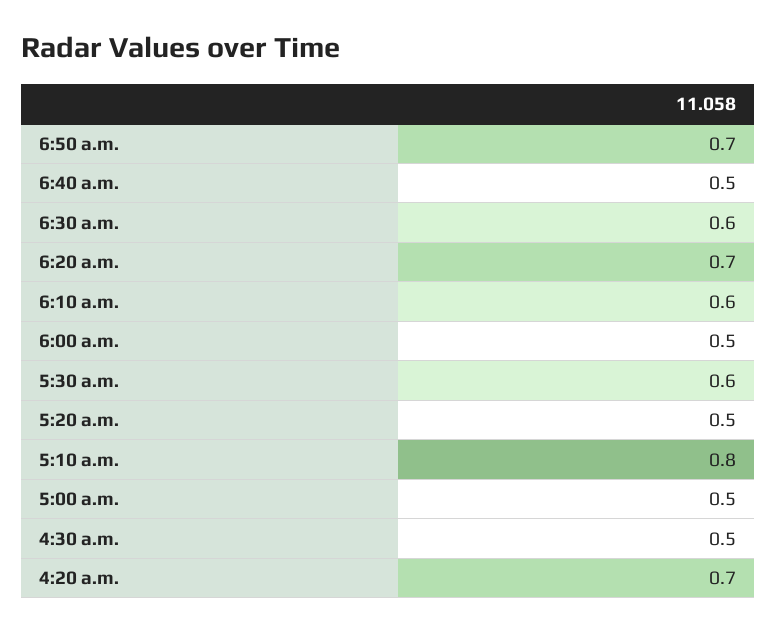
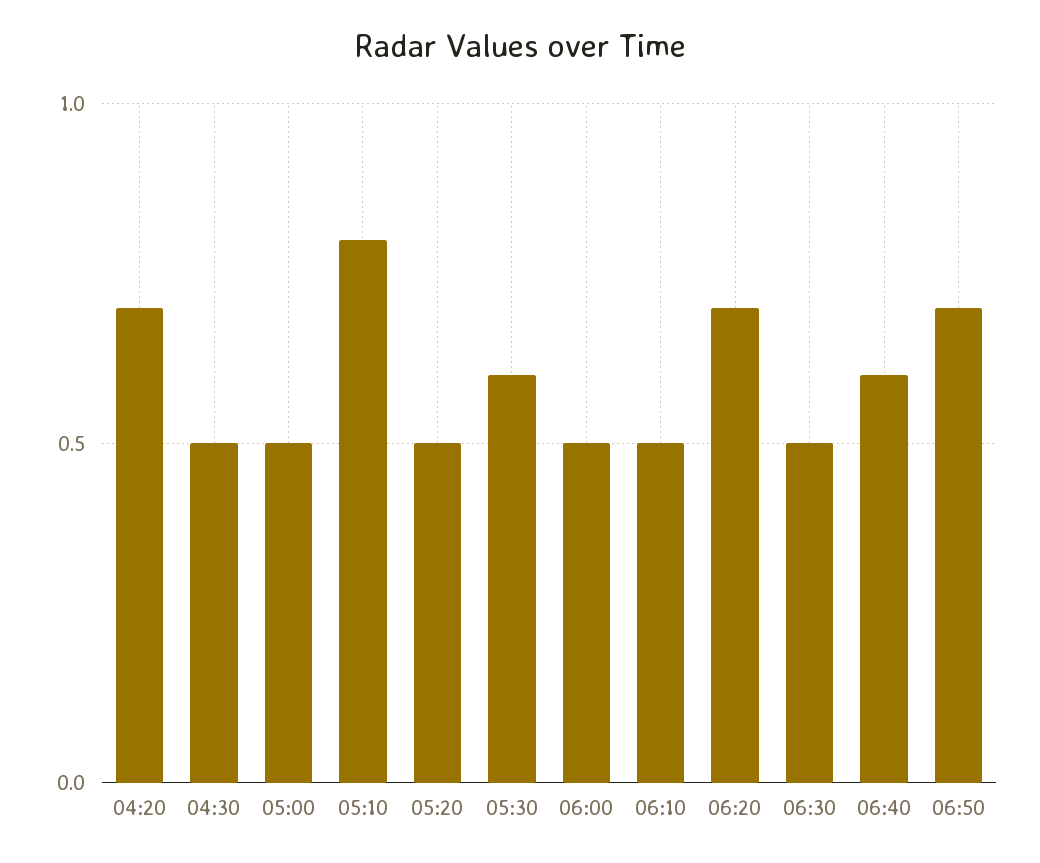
  {
    "6:50 a.m.": 0.7,
-   "6:40 a.m.": 0.5,
+   "6:40 a.m.": 0.6,
-   "6:30 a.m.": 0.6,
+   "6:30 a.m.": 0.5,
    "6:20 a.m.": 0.7,
-   "6:10 a.m.": 0.6,
+   "6:10 a.m.": 0.5,
    "6:00 a.m.": 0.5,
    "5:30 a.m.": 0.6,
    "5:20 a.m.": 0.5,
    "5:10 a.m.": 0.8,
    "5:00 a.m.": 0.5,
    "4:30 a.m.": 0.5,
    "4:20 a.m.": 0.7
  }

